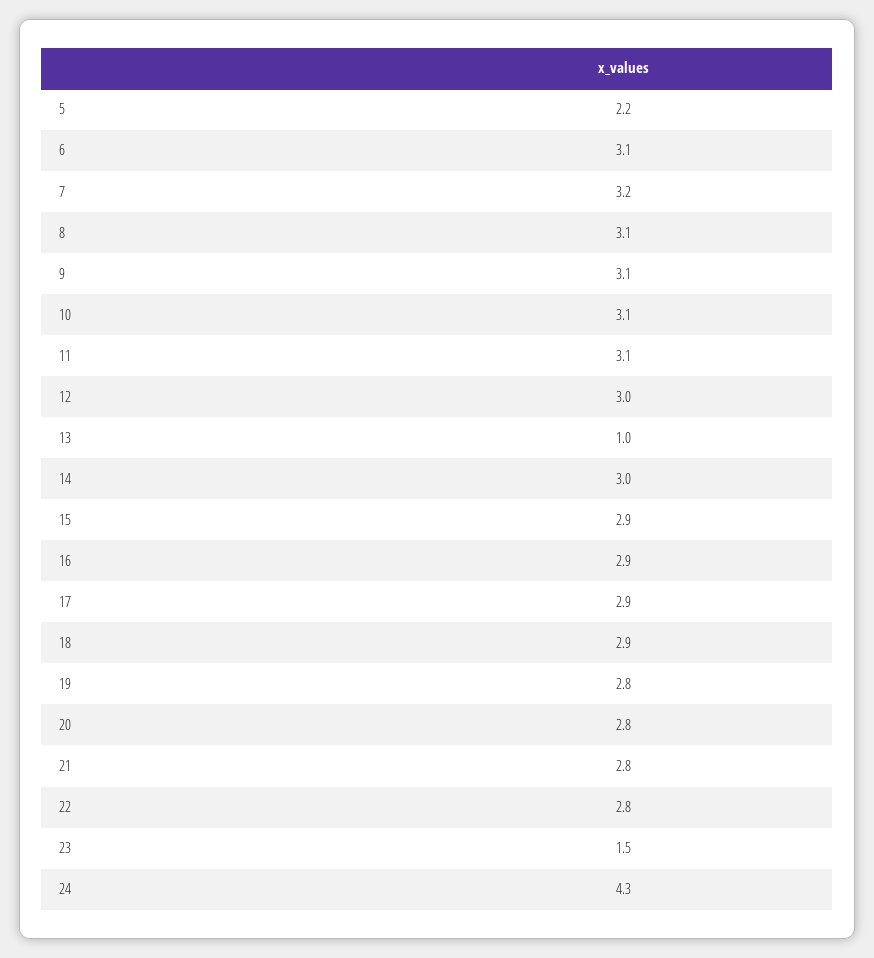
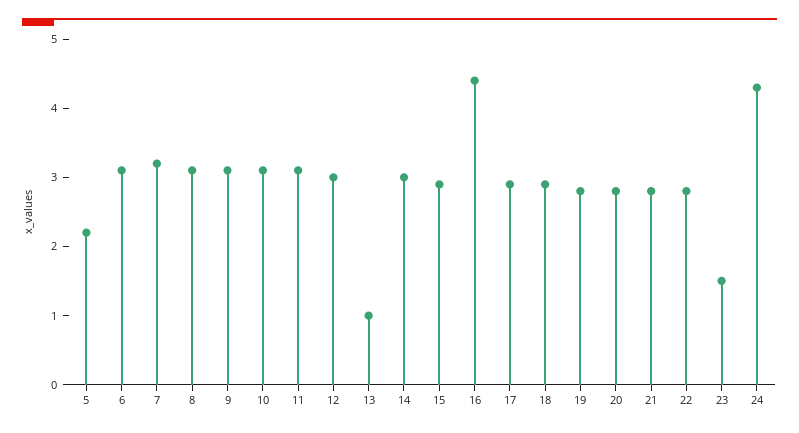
  {
    "5": 2.2,
    "6": 3.1,
    "7": 3.2,
    "8": 3.1,
    "9": 3.1,
    "10": 3.1,
    "11": 3.1,
    "12": 3,
    "13": 1,
    "14": 3,
    "15": 2.9,
-   "16": 2.9,
+   "16": 4.5,
    "17": 2.9,
    "18": 2.9,
    "19": 2.8,
    "20": 2.8,
    "21": 2.8,
    "22": 2.8,
    "23": 1.5,
    "24": 4.3
  }

